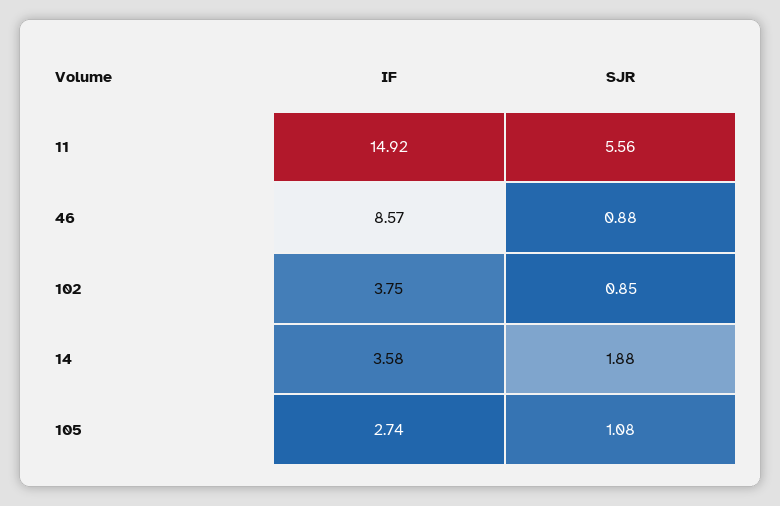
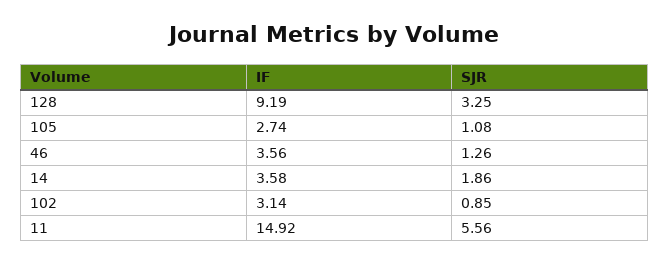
  {
    "IF": {
      "11": 14.92,
-     "46": 8.57,
+     "46": 3.56,
-     "102": 3.75,
+     "102": 3.14,
      "14": 3.58,
-     "105": 2.74
+     "105": 2.74,
+     "128": 9.19
    },
    "SJR": {
      "11": 5.56,
-     "46": 0.88,
+     "46": 1.26,
      "102": 0.85,
-     "14": 1.88,
+     "14": 1.86,
-     "105": 1.08
+     "105": 1.08,
+     "128": 3.25
    }
  }

